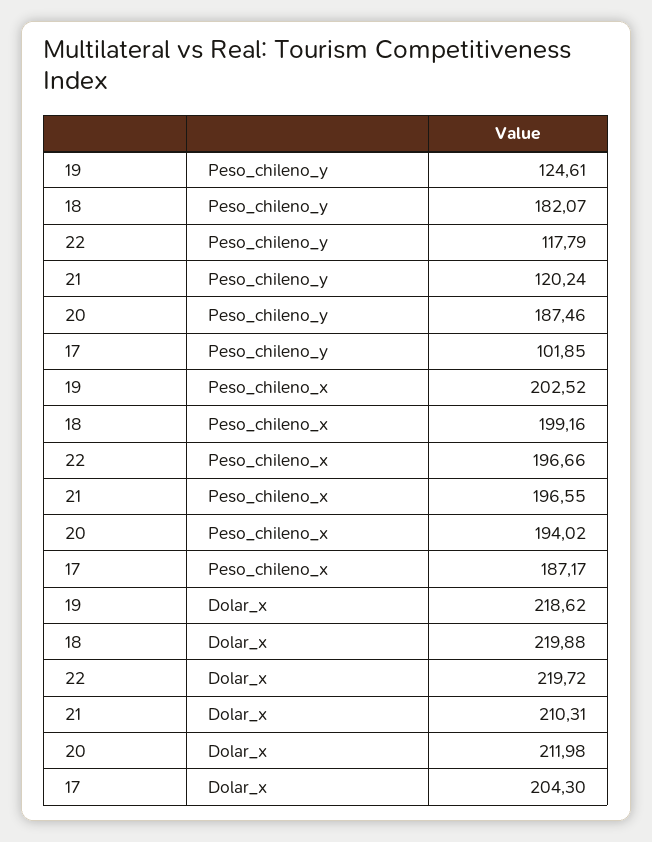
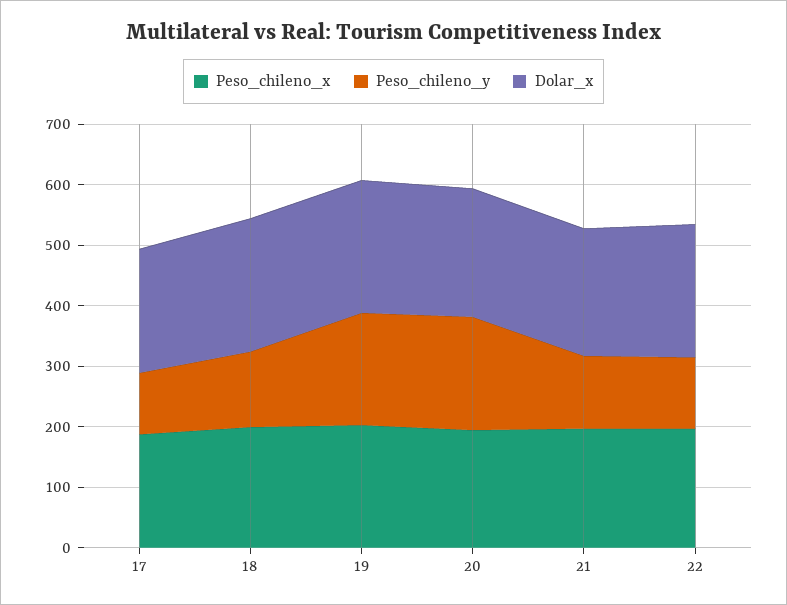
  {
    "Peso_chileno_y": {
-     "19": 124.61,
+     "19": 180,
-     "18": 182.07,
+     "18": 120,
      "22": 117.79,
      "21": 120.24,
      "20": 187.46,
      "17": 101.85
    },
    "Peso_chileno_x": {
      "19": 202.52,
      "18": 199.16,
      "22": 196.66,
      "21": 196.55,
      "20": 194.02,
      "17": 187.17
    },
    "Dolar_x": {
      "19": 218.62,
      "18": 219.88,
      "22": 219.72,
      "21": 210.31,
      "20": 211.98,
      "17": 204.3
    }
  }

